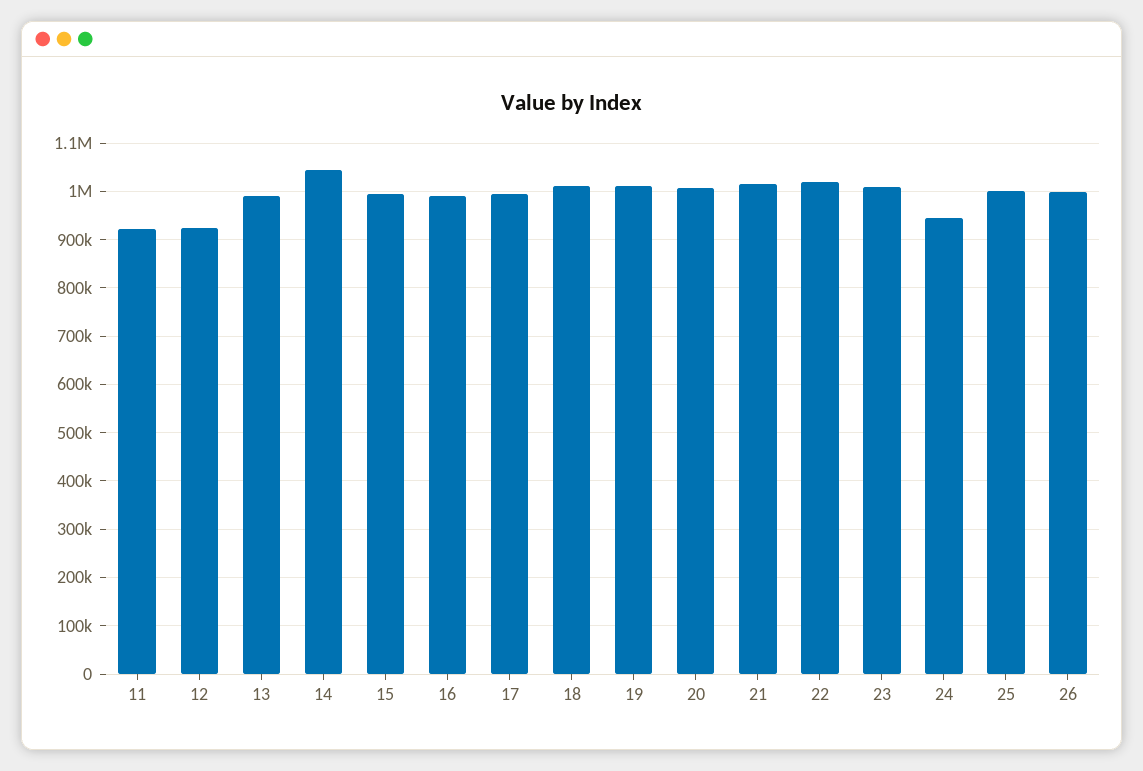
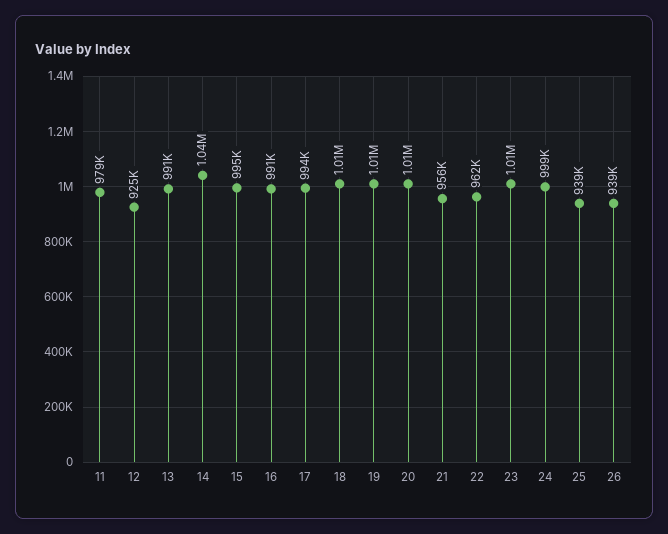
  {
-   "11": 920000,
+   "11": 979000,
    "12": 925000,
    "13": 991000,
    "14": 1040000,
    "15": 995000,
    "16": 991000,
    "17": 994000,
    "18": 1010000,
    "19": 1010000,
    "20": 1010000,
-   "21": 1020000,
+   "21": 956000,
-   "22": 1020000,
+   "22": 962000,
    "23": 1010000,
-   "24": 940000,
+   "24": 999000,
-   "25": 1000000,
+   "25": 939000,
-   "26": 1000000
+   "26": 939000
  }

